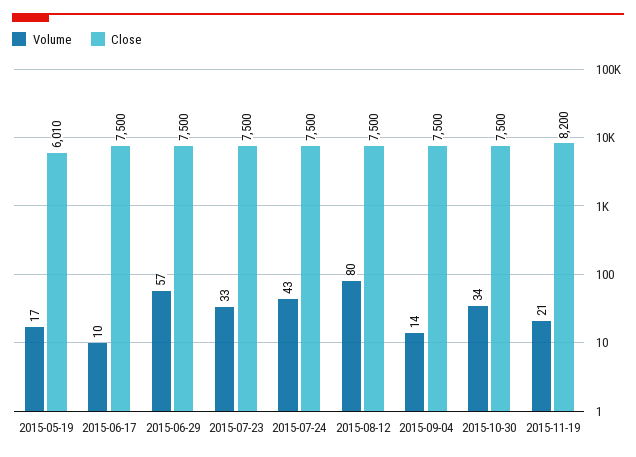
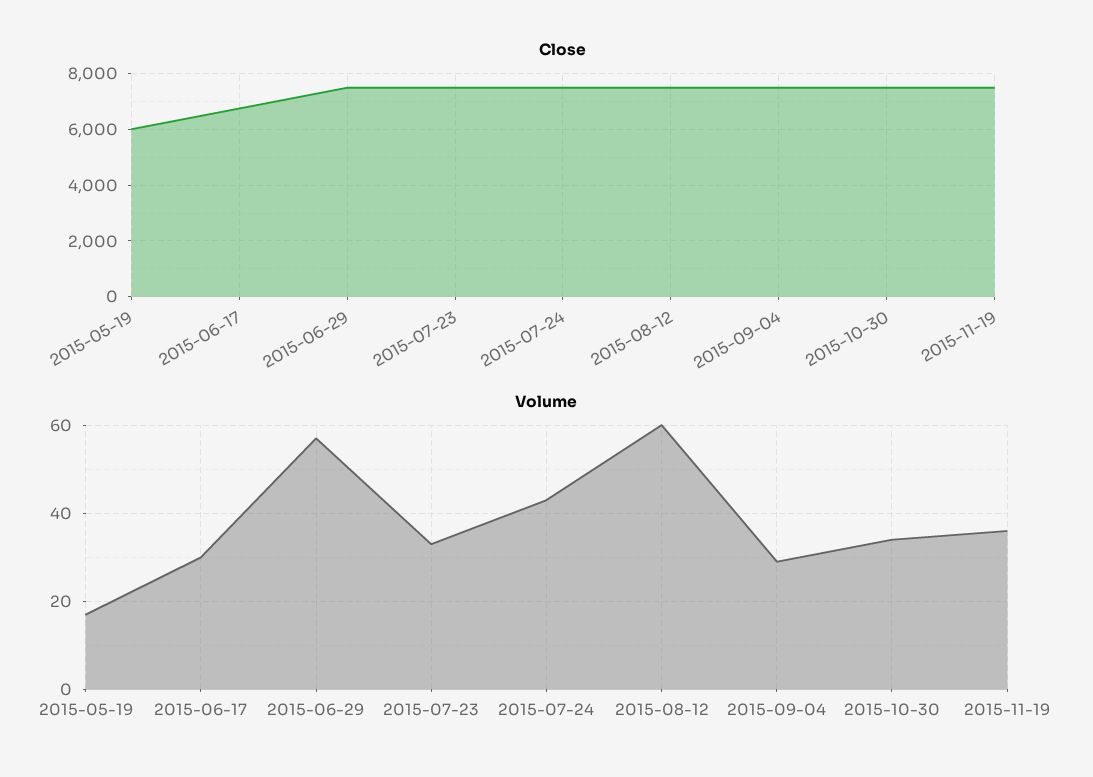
  {
    "Volume": {
      "2015-05-19": 17,
-     "2015-06-17": 10,
+     "2015-06-17": 30,
      "2015-06-29": 57,
      "2015-07-23": 33,
      "2015-07-24": 43,
-     "2015-08-12": 80,
+     "2015-08-12": 60,
-     "2015-09-04": 14,
+     "2015-09-04": 30,
      "2015-10-30": 34,
-     "2015-11-19": 21
+     "2015-11-19": 35
    },
    "Close": {
      "2015-05-19": 6010,
-     "2015-06-17": 7500,
+     "2015-06-17": 6750,
      "2015-06-29": 7500,
      "2015-07-23": 7500,
      "2015-07-24": 7500,
      "2015-08-12": 7500,
      "2015-09-04": 7500,
      "2015-10-30": 7500,
-     "2015-11-19": 8200
+     "2015-11-19": 7500
    }
  }

